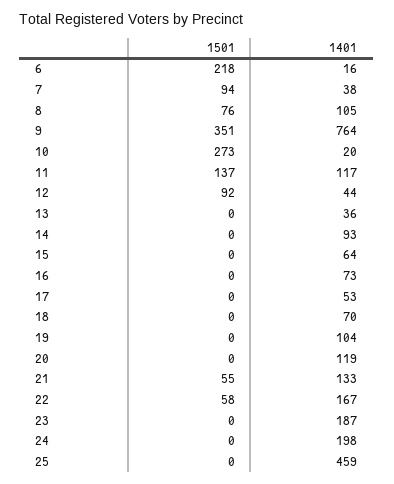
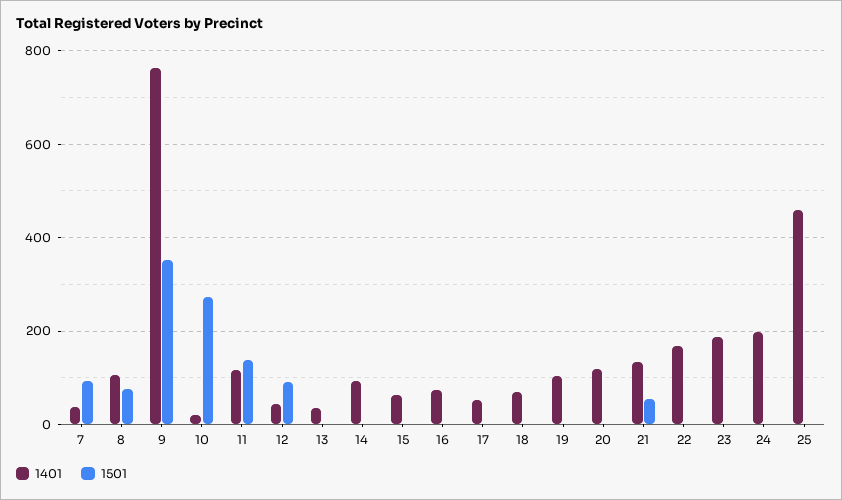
  {
    "1501": {
-     "6": 218,
      "7": 94,
      "8": 76,
      "9": 351,
      "10": 273,
      "11": 137,
      "12": 92,
      "13": 0,
      "14": 0,
      "15": 0,
      "16": 0,
      "17": 0,
      "18": 0,
      "19": 0,
      "20": 0,
      "21": 55,
-     "22": 58,
+     "22": 0,
      "23": 0,
      "24": 0,
      "25": 0
    },
    "1401": {
-     "6": 16,
      "7": 38,
      "8": 105,
      "9": 764,
      "10": 20,
      "11": 117,
      "12": 44,
      "13": 36,
      "14": 93,
      "15": 64,
      "16": 73,
      "17": 53,
      "18": 70,
      "19": 104,
      "20": 119,
      "21": 133,
      "22": 167,
      "23": 187,
      "24": 198,
      "25": 459
    }
  }

